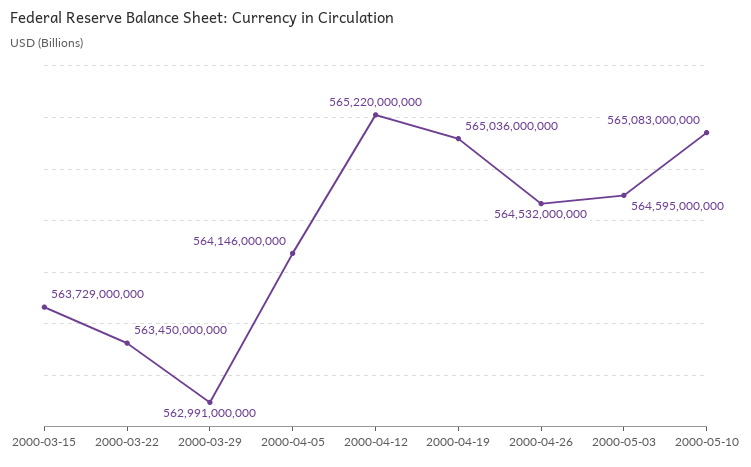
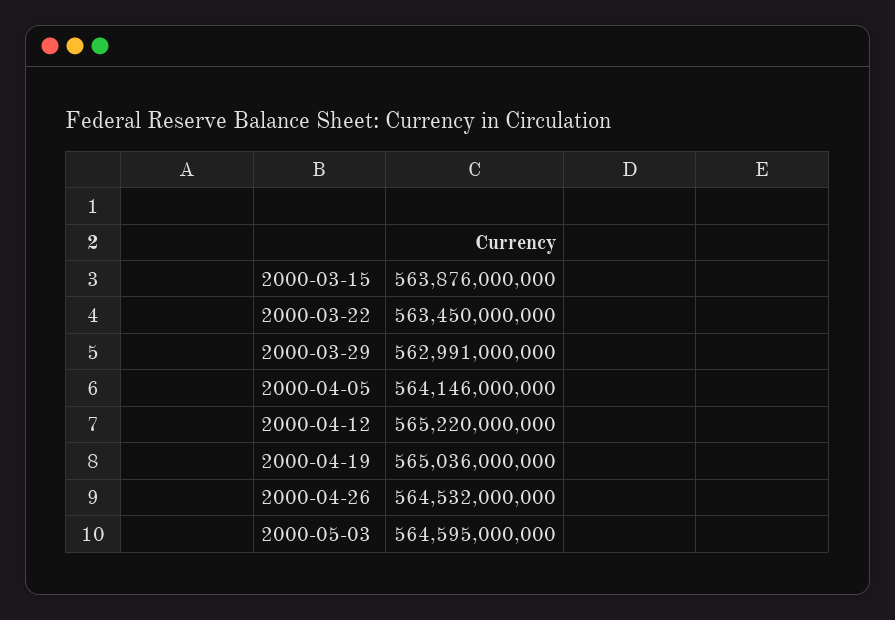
  {
-   "2000-03-15": 563729000000,
+   "2000-03-15": 563876000000,
    "2000-03-22": 563450000000,
    "2000-03-29": 562991000000,
    "2000-04-05": 564146000000,
    "2000-04-12": 565220000000,
    "2000-04-19": 565036000000,
    "2000-04-26": 564532000000,
-   "2000-05-03": 564595000000,
+   "2000-05-03": 564595000000
-   "2000-05-10": 565083000000
  }

